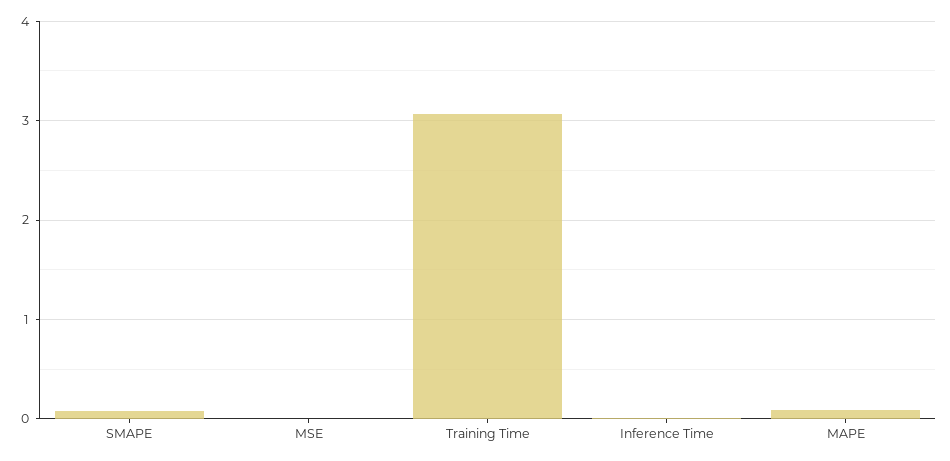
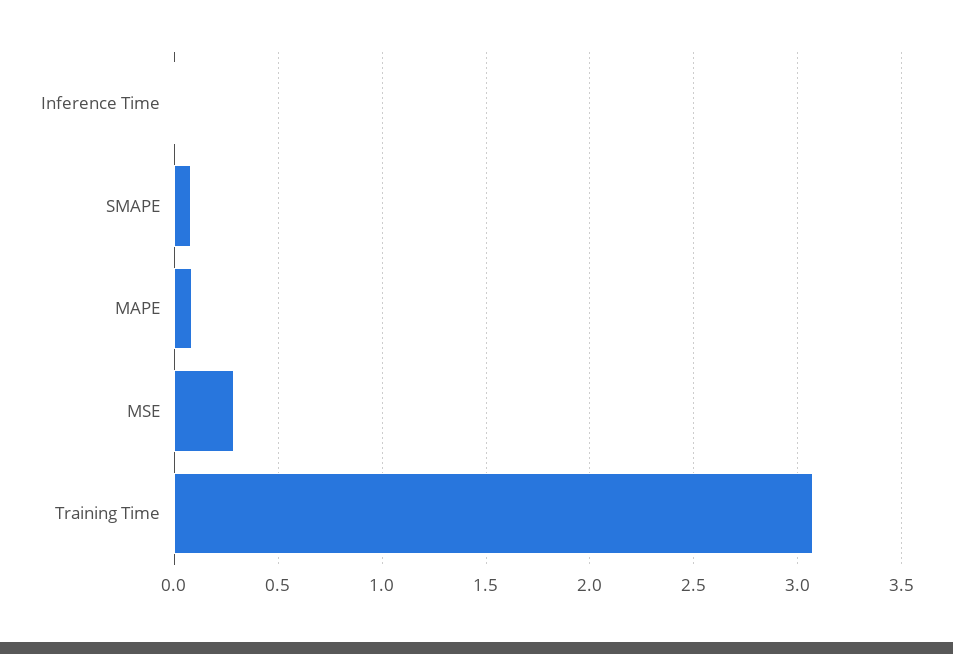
  {
    "SMAPE": 0.1,
-   "MSE": 0,
+   "MSE": 0.3,
    "Training Time": 3.05,
    "Inference Time": 0,
    "MAPE": 0.1
  }

